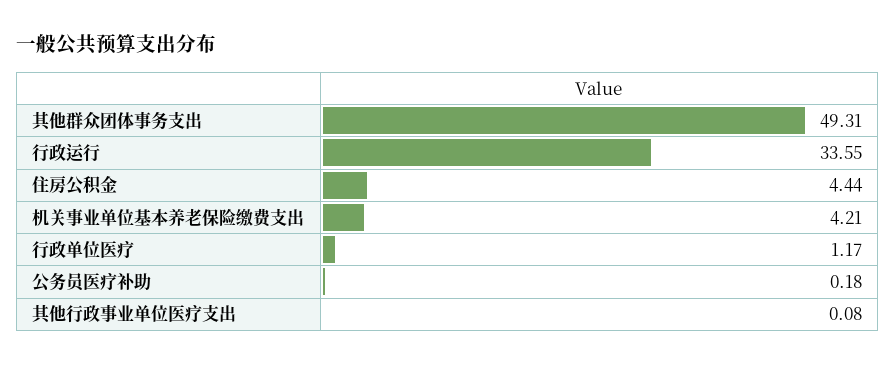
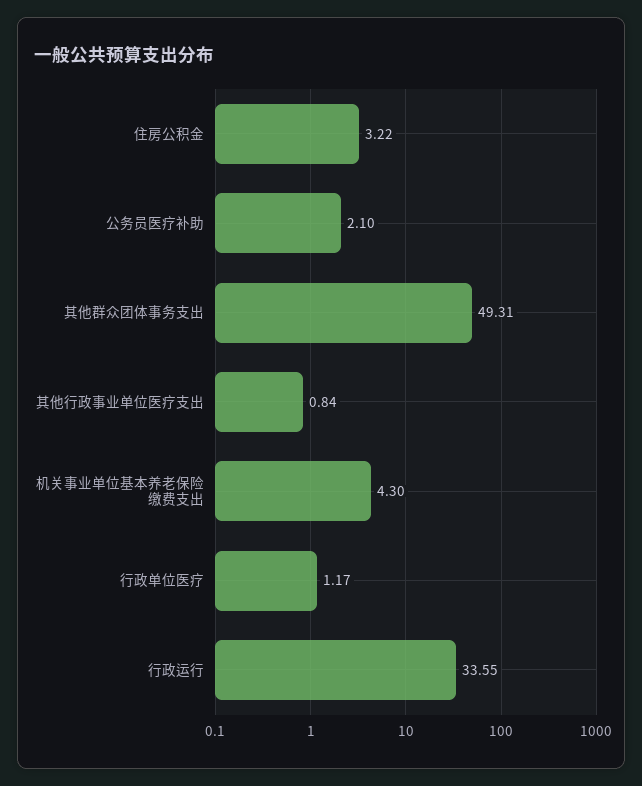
  {
    "其他群众团体事务支出": 49.31,
    "行政运行": 33.55,
-   "住房公积金": 4.44,
+   "住房公积金": 3.22,
-   "机关事业单位基本养老保险缴费支出": 4.21,
+   "机关事业单位基本养老保险缴费支出": 4.3,
    "行政单位医疗": 1.17,
-   "公务员医疗补助": 0.18,
+   "公务员医疗补助": 2.1,
-   "其他行政事业单位医疗支出": 0.08
+   "其他行政事业单位医疗支出": 0.84
  }

